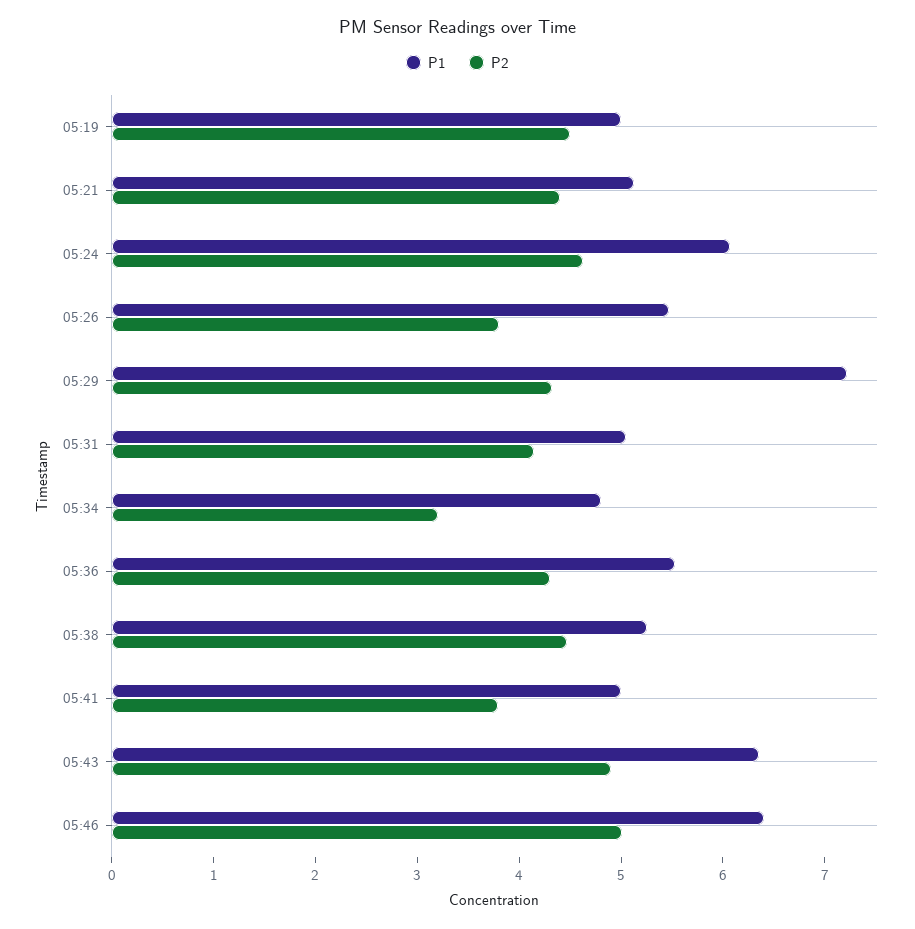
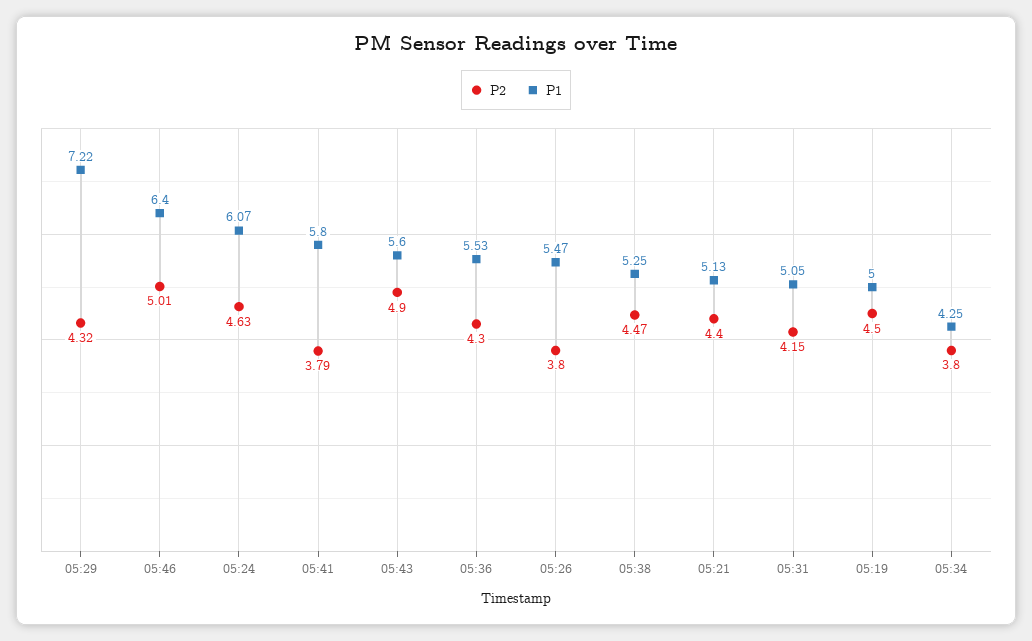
  {
    "P1": {
      "05:19": 5,
      "05:21": 5.13,
      "05:24": 6.07,
      "05:26": 5.47,
      "05:29": 7.22,
      "05:31": 5.05,
-     "05:34": 4.8,
+     "05:34": 4.25,
      "05:36": 5.53,
      "05:38": 5.25,
-     "05:41": 5,
+     "05:41": 5.8,
-     "05:43": 6.4,
+     "05:43": 5.6,
      "05:46": 6.4
    },
    "P2": {
      "05:19": 4.5,
      "05:21": 4.4,
      "05:24": 4.63,
      "05:26": 3.8,
      "05:29": 4.32,
      "05:31": 4.15,
-     "05:34": 3.2,
+     "05:34": 3.8,
      "05:36": 4.3,
      "05:38": 4.47,
      "05:41": 3.79,
      "05:43": 4.9,
      "05:46": 5.01
    }
  }

